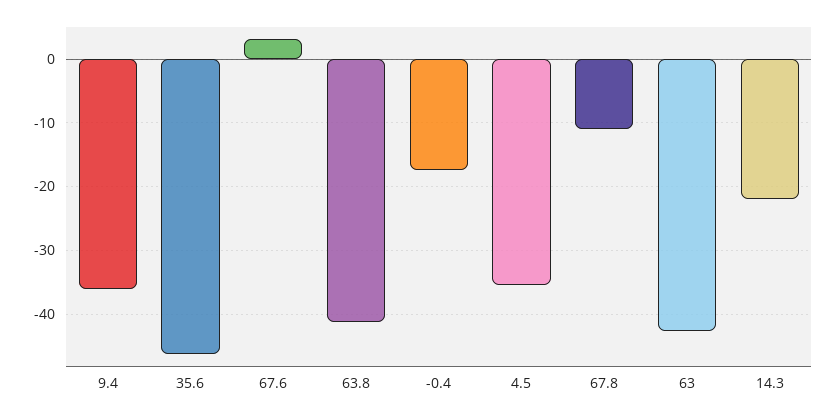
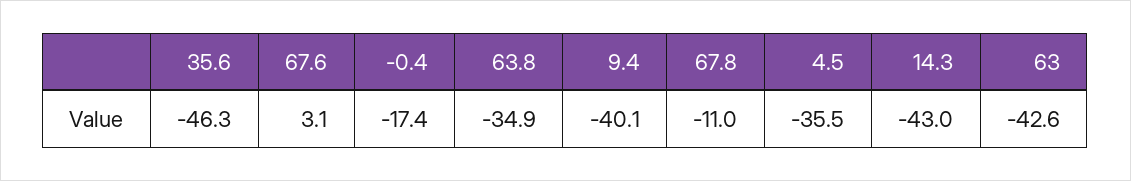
  {
-   "9.4": -36,
+   "9.4": -40.1,
    "35.6": -46.3,
    "67.6": 3.1,
-   "63.8": -41,
+   "63.8": -34.9,
    "-0.4": -17.4,
    "4.5": -35.5,
    "67.8": -11,
    "63": -42.6,
-   "14.3": -22
+   "14.3": -43
  }

